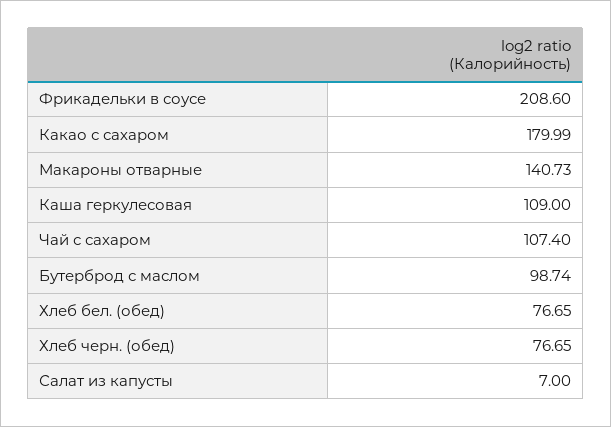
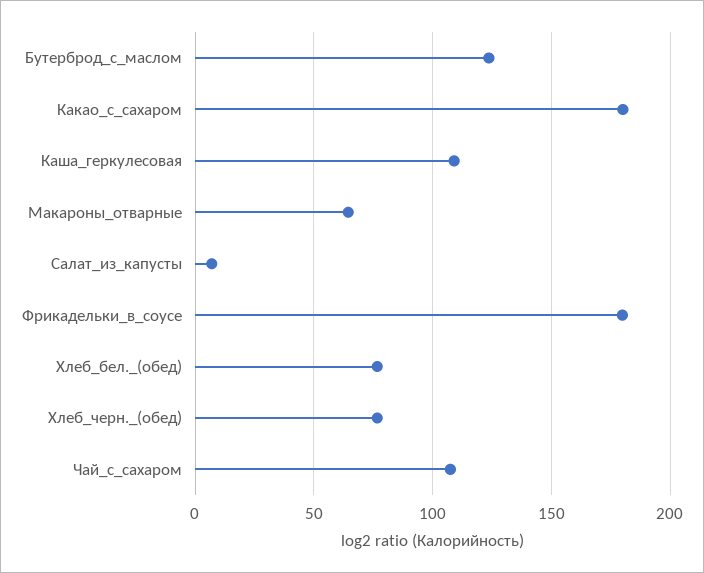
  {
-   "Фрикадельки в соусе": 208.6,
+   "Фрикадельки в соусе": 180,
    "Какао с сахаром": 179.99,
-   "Макароны отварные": 140.73,
+   "Макароны отварные": 65,
    "Каша геркулесовая": 109,
    "Чай с сахаром": 107.4,
-   "Бутерброд с маслом": 98.74,
+   "Бутерброд с маслом": 125,
    "Хлеб бел. (обед)": 76.65,
    "Хлеб черн. (обед)": 76.65,
    "Салат из капусты": 7
  }

